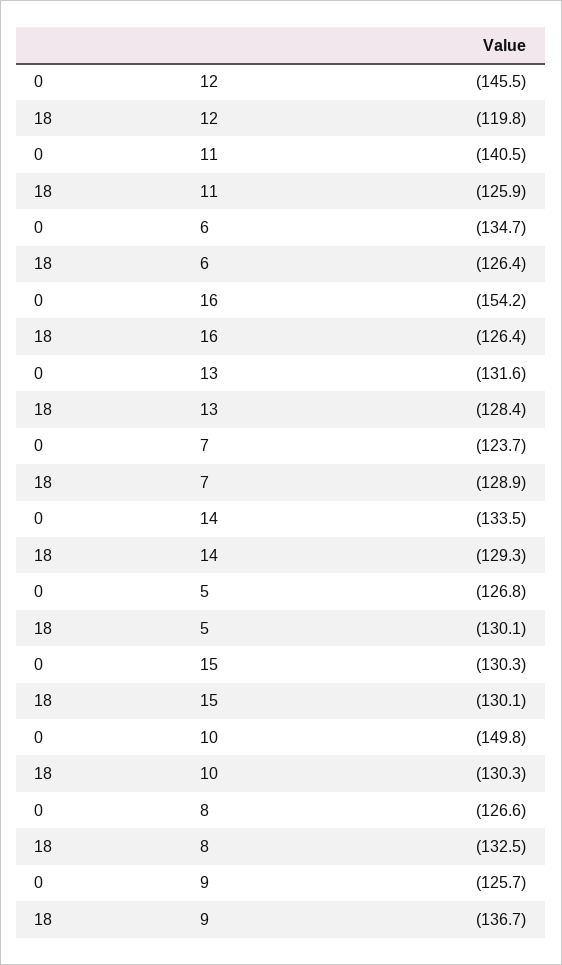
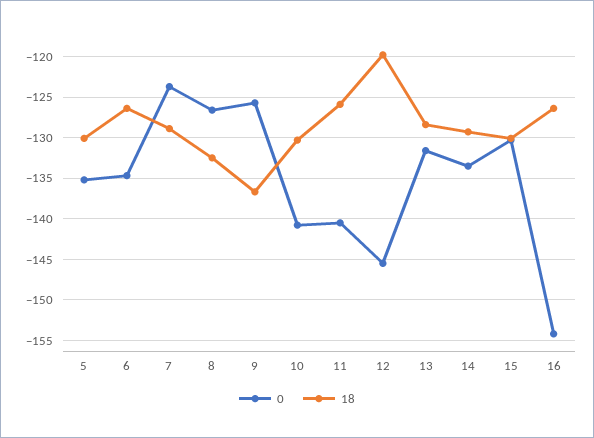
  {
    "0": {
      "12": -145.5,
      "11": -140.5,
      "6": -134.7,
      "16": -154.2,
      "13": -131.6,
      "7": -123.7,
      "14": -133.5,
-     "5": -126.8,
+     "5": -135,
      "15": -130.3,
-     "10": -149.8,
+     "10": -141,
      "8": -126.6,
      "9": -125.7
    },
    "18": {
      "12": -119.8,
      "11": -125.9,
      "6": -126.4,
      "16": -126.4,
      "13": -128.4,
      "7": -128.9,
      "14": -129.3,
      "5": -130.1,
      "15": -130.1,
      "10": -130.3,
      "8": -132.5,
      "9": -136.7
    }
  }

